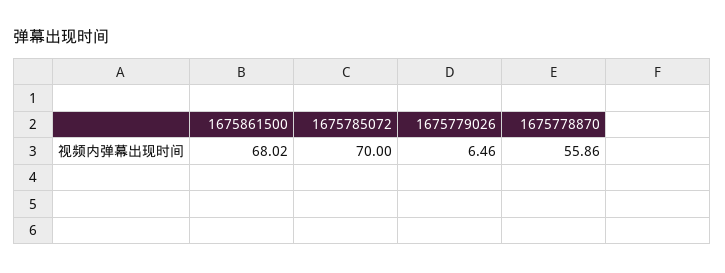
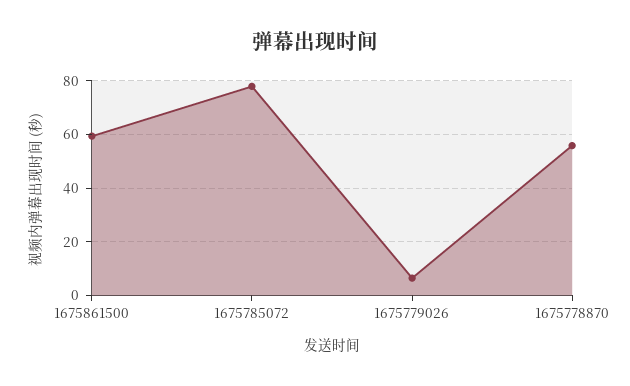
  {
-   "1675861500": 68.02,
+   "1675861500": 60,
-   "1675785072": 70,
+   "1675785072": 77.5,
    "1675779026": 6.46,
    "1675778870": 55.86
  }

